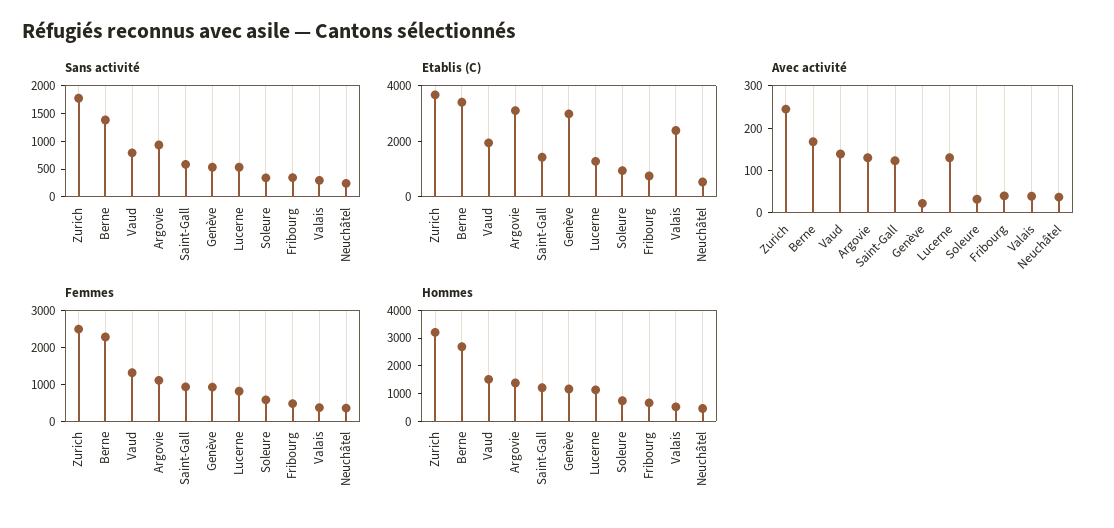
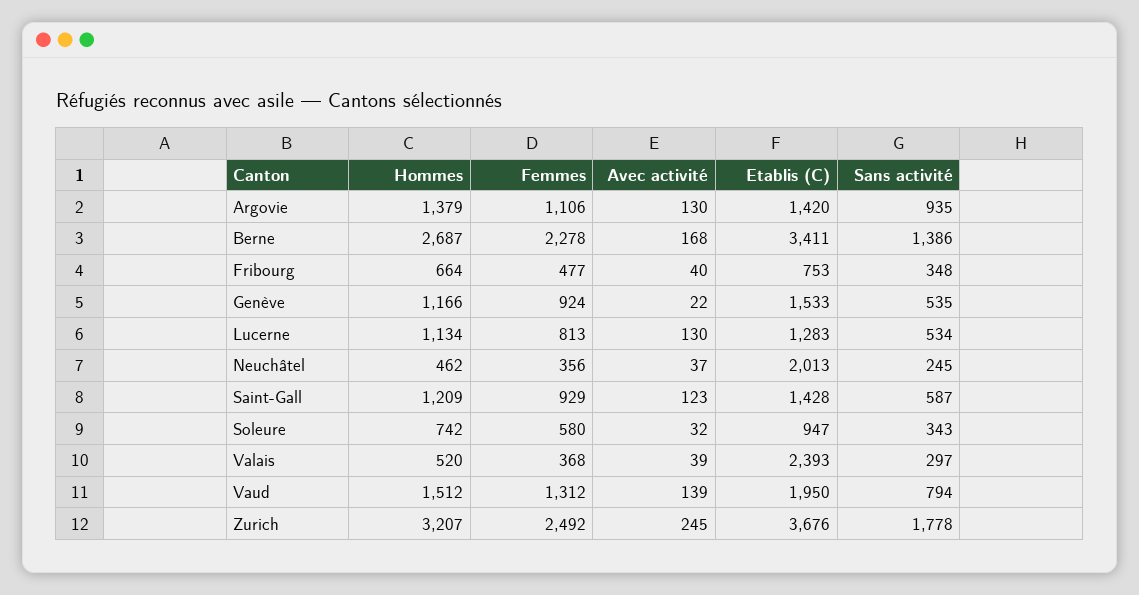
  {
    "Sans activité": {
      "Zurich": 1778,
      "Berne": 1386,
      "Vaud": 794,
      "Argovie": 935,
      "Saint-Gall": 587,
      "Genève": 535,
      "Lucerne": 534,
      "Soleure": 343,
      "Fribourg": 348,
      "Valais": 297,
      "Neuchâtel": 245
    },
    "Etablis (C)": {
      "Zurich": 3676,
      "Berne": 3411,
      "Vaud": 1950,
-     "Argovie": 3000,
+     "Argovie": 1420,
      "Saint-Gall": 1428,
-     "Genève": 3000,
+     "Genève": 1533,
      "Lucerne": 1283,
      "Soleure": 947,
      "Fribourg": 753,
      "Valais": 2393,
-     "Neuchâtel": 500
+     "Neuchâtel": 2013
    },
    "Avec activité": {
      "Zurich": 245,
      "Berne": 168,
      "Vaud": 139,
      "Argovie": 130,
      "Saint-Gall": 123,
      "Genève": 22,
      "Lucerne": 130,
      "Soleure": 32,
      "Fribourg": 40,
      "Valais": 39,
      "Neuchâtel": 37
    },
    "Femmes": {
      "Zurich": 2492,
      "Berne": 2278,
      "Vaud": 1312,
      "Argovie": 1106,
      "Saint-Gall": 929,
      "Genève": 924,
      "Lucerne": 813,
      "Soleure": 580,
      "Fribourg": 477,
      "Valais": 368,
      "Neuchâtel": 356
    },
    "Hommes": {
      "Zurich": 3207,
      "Berne": 2687,
      "Vaud": 1512,
      "Argovie": 1379,
      "Saint-Gall": 1209,
      "Genève": 1166,
      "Lucerne": 1134,
      "Soleure": 742,
      "Fribourg": 664,
      "Valais": 520,
      "Neuchâtel": 462
    }
  }

